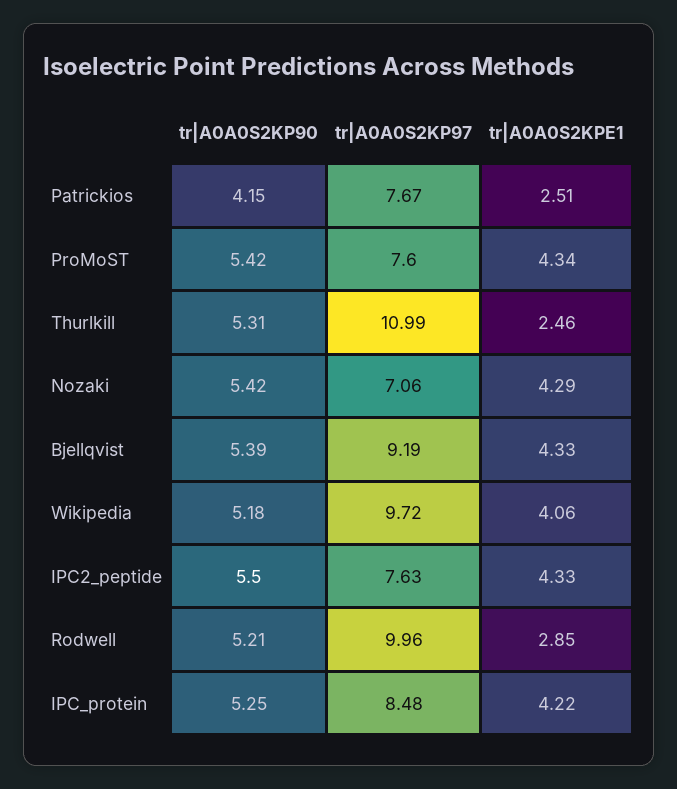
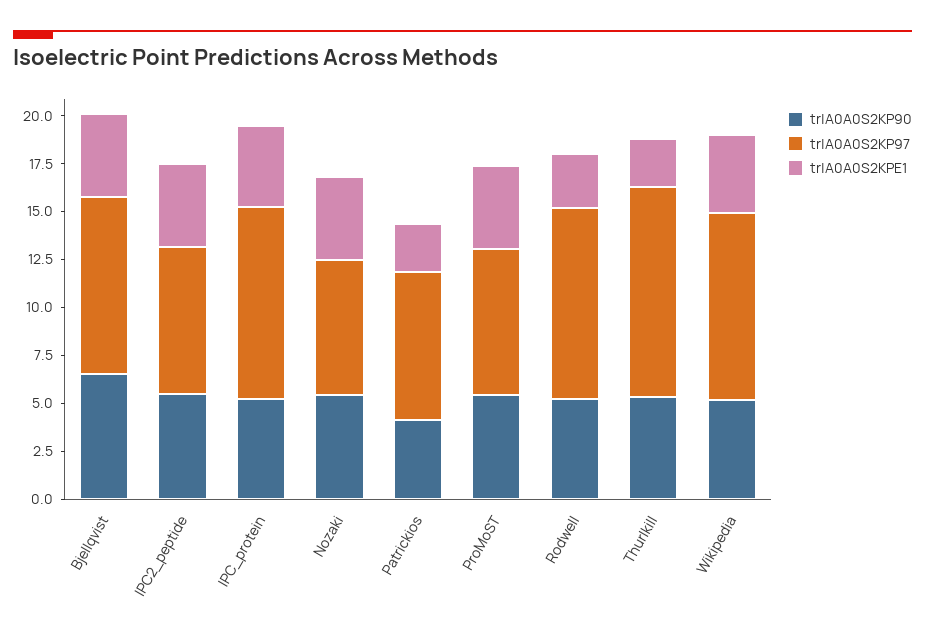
  {
    "tr|A0A0S2KP90": {
      "Patrickios": 4.15,
      "ProMoST": 5.42,
      "Thurlkill": 5.31,
      "Nozaki": 5.42,
-     "Bjellqvist": 5.39,
+     "Bjellqvist": 6.5,
      "Wikipedia": 5.18,
      "IPC2_peptide": 5.5,
      "Rodwell": 5.21,
      "IPC_protein": 5.25
    },
    "tr|A0A0S2KP97": {
      "Patrickios": 7.67,
      "ProMoST": 7.6,
      "Thurlkill": 10.99,
      "Nozaki": 7.06,
      "Bjellqvist": 9.19,
      "Wikipedia": 9.72,
      "IPC2_peptide": 7.63,
      "Rodwell": 9.96,
-     "IPC_protein": 8.48
+     "IPC_protein": 10
    },
    "tr|A0A0S2KPE1": {
      "Patrickios": 2.51,
      "ProMoST": 4.34,
      "Thurlkill": 2.46,
      "Nozaki": 4.29,
      "Bjellqvist": 4.33,
      "Wikipedia": 4.06,
      "IPC2_peptide": 4.33,
      "Rodwell": 2.85,
      "IPC_protein": 4.22
    }
  }

